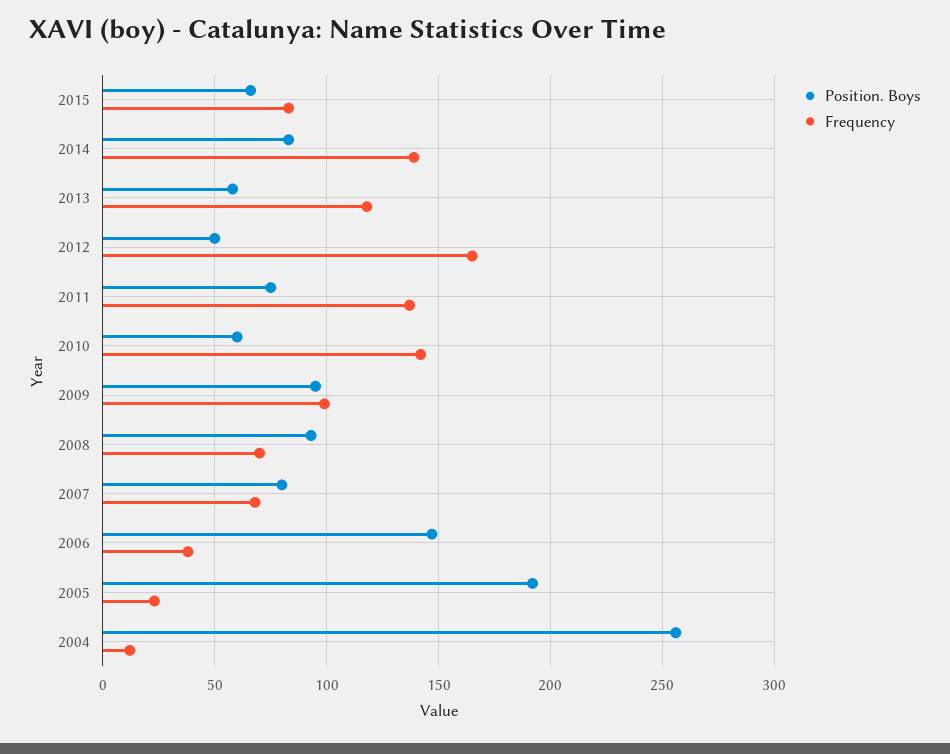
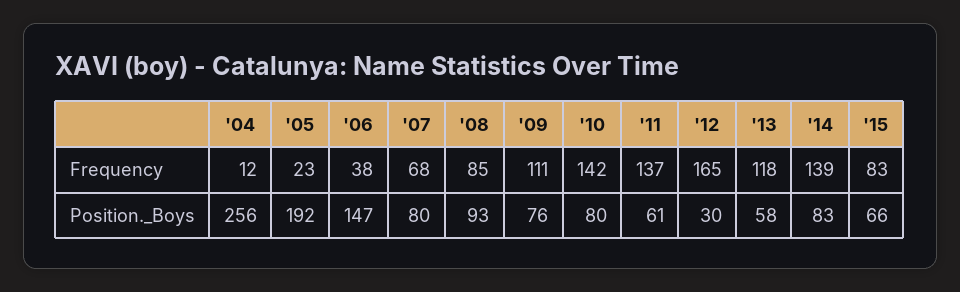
  {
    "Position. Boys": {
      "2015": 66,
      "2014": 83,
      "2013": 58,
-     "2012": 50,
+     "2012": 30,
-     "2011": 75,
+     "2011": 61,
-     "2010": 60,
+     "2010": 80,
-     "2009": 95,
+     "2009": 76,
      "2008": 93,
      "2007": 80,
      "2006": 147,
      "2005": 192,
      "2004": 256
    },
    "Frequency": {
      "2015": 83,
      "2014": 139,
      "2013": 118,
      "2012": 165,
      "2011": 137,
      "2010": 142,
-     "2009": 100,
+     "2009": 111,
-     "2008": 70,
+     "2008": 85,
      "2007": 68,
      "2006": 38,
      "2005": 23,
      "2004": 12
    }
  }

